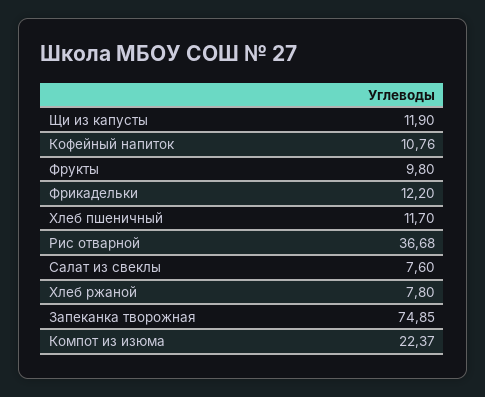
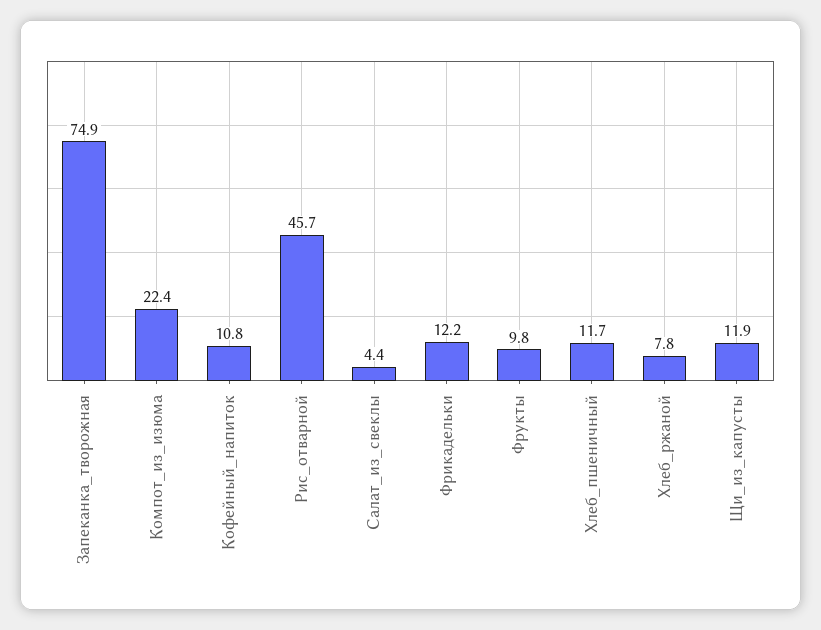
  {
    "Щи из капусты": 11.9,
    "Кофейный напиток": 10.76,
    "Фрукты": 9.8,
    "Фрикадельки": 12.2,
    "Хлеб пшеничный": 11.7,
-   "Рис отварной": 36.68,
+   "Рис отварной": 45.7,
-   "Салат из свеклы": 7.6,
+   "Салат из свеклы": 4.4,
    "Хлеб ржаной": 7.8,
    "Запеканка творожная": 74.85,
    "Компот из изюма": 22.37
  }

